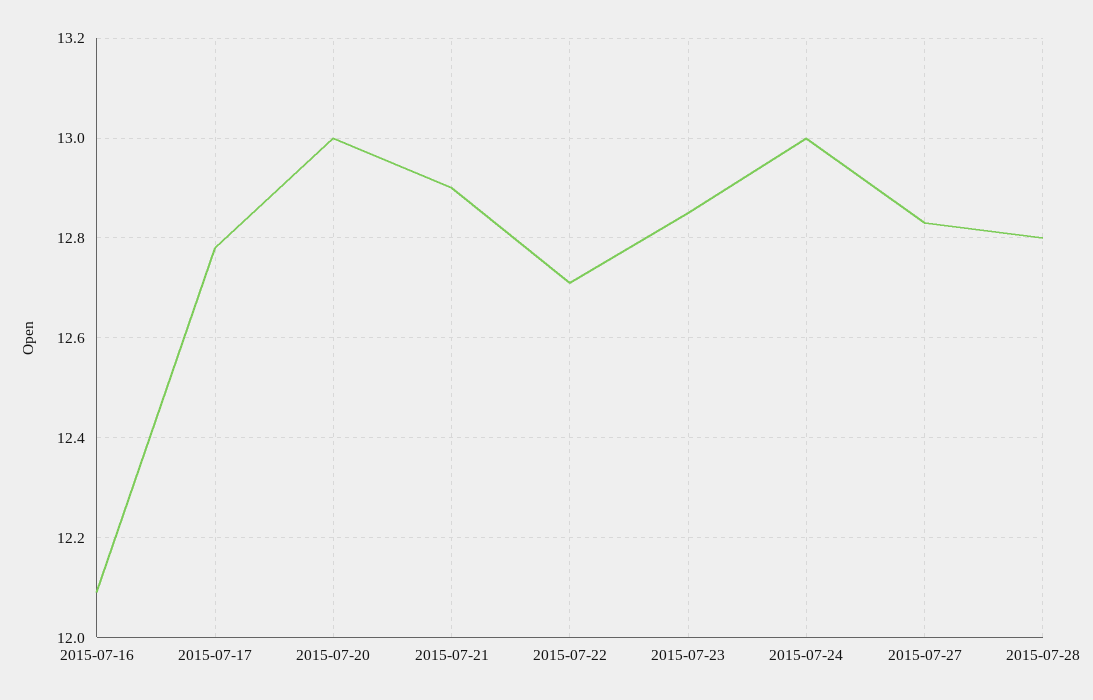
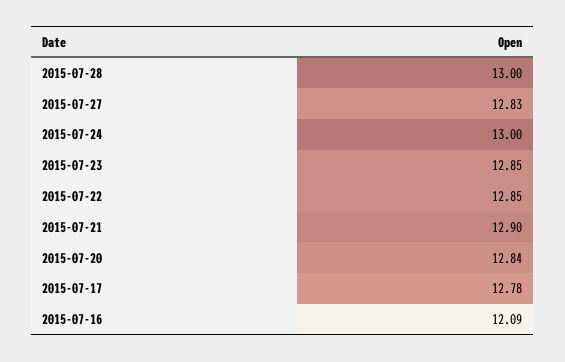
  {
    "2015-07-16": 12.09,
    "2015-07-17": 12.78,
-   "2015-07-20": 13,
+   "2015-07-20": 12.84,
    "2015-07-21": 12.9,
-   "2015-07-22": 12.7,
+   "2015-07-22": 12.85,
    "2015-07-23": 12.85,
    "2015-07-24": 13,
    "2015-07-27": 12.83,
-   "2015-07-28": 12.8
+   "2015-07-28": 13
  }

